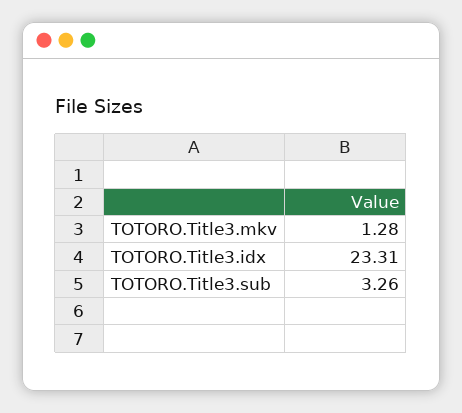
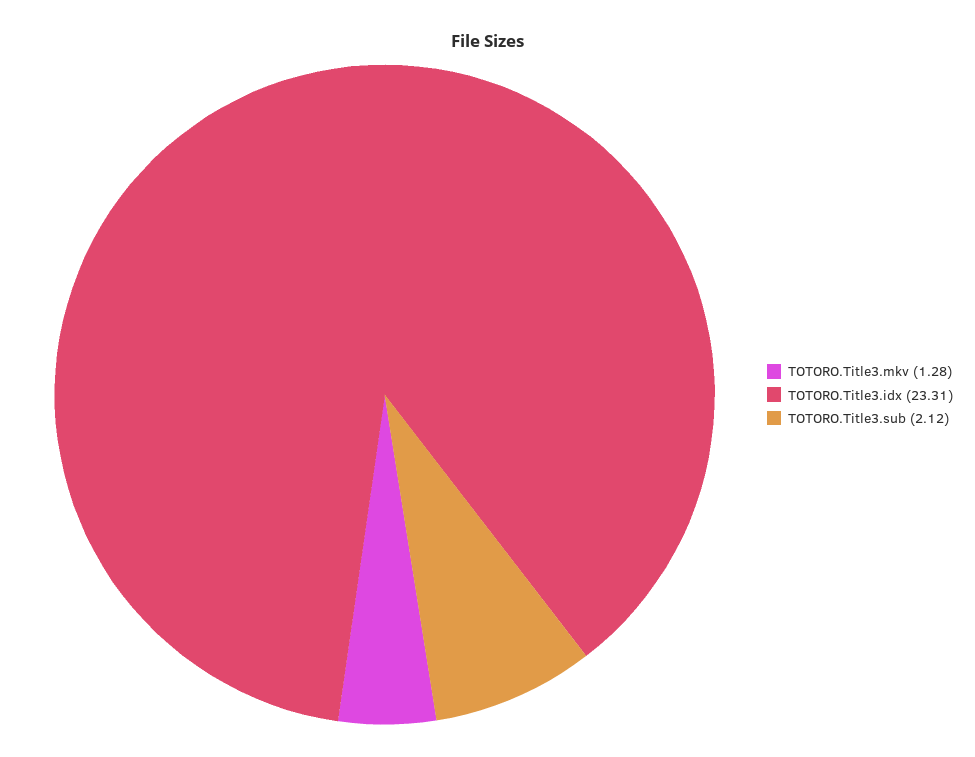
  {
    "TOTORO.Title3.mkv": 1.28,
    "TOTORO.Title3.idx": 23.31,
-   "TOTORO.Title3.sub": 3.26
+   "TOTORO.Title3.sub": 2.12
  }

